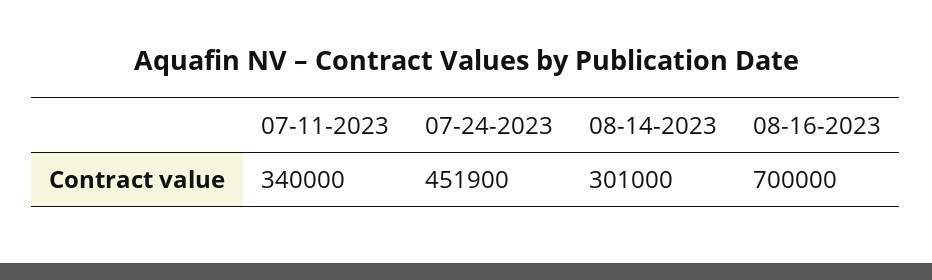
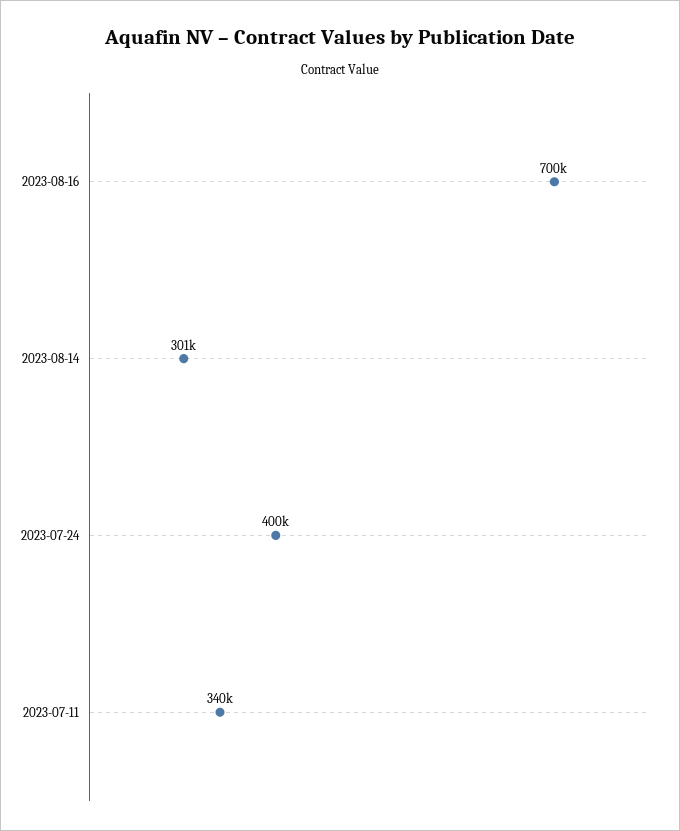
  {
    "07-11-2023": 340000,
-   "07-24-2023": 451900,
+   "07-24-2023": 400000,
    "08-14-2023": 301000,
    "08-16-2023": 700000
  }

